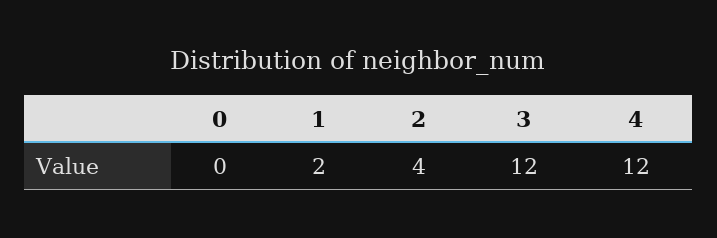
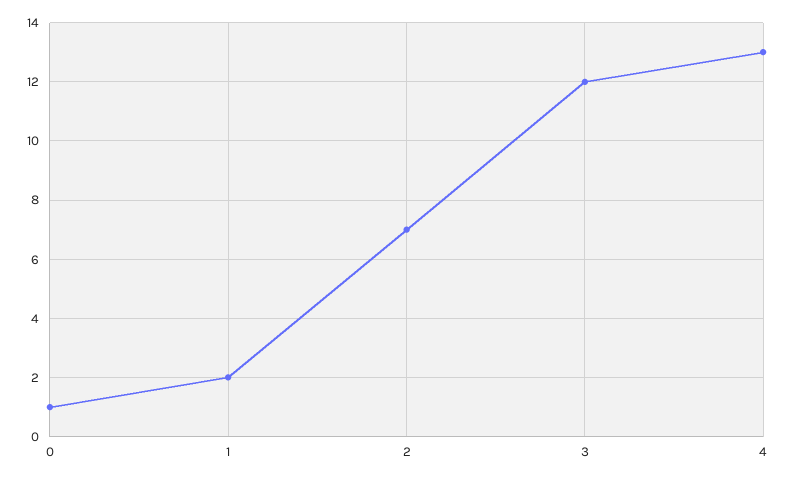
  {
-   "0": 0,
+   "0": 1,
    "1": 2,
-   "2": 4,
+   "2": 7,
    "3": 12,
-   "4": 12
+   "4": 13
  }

